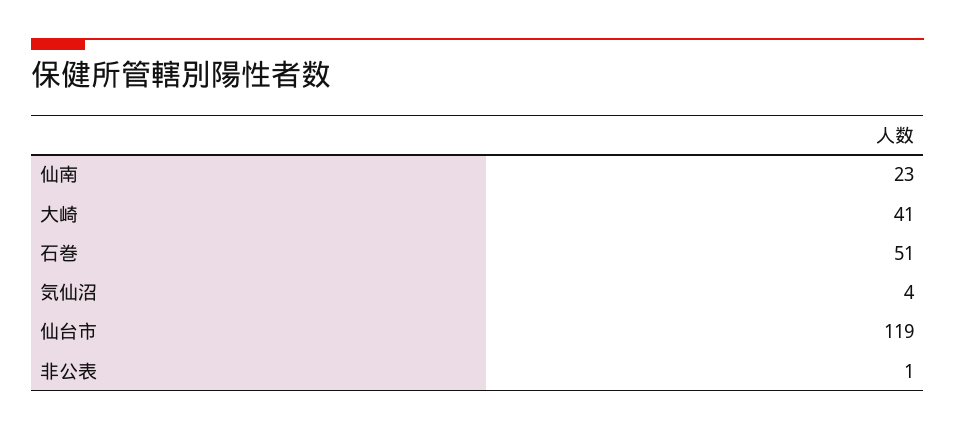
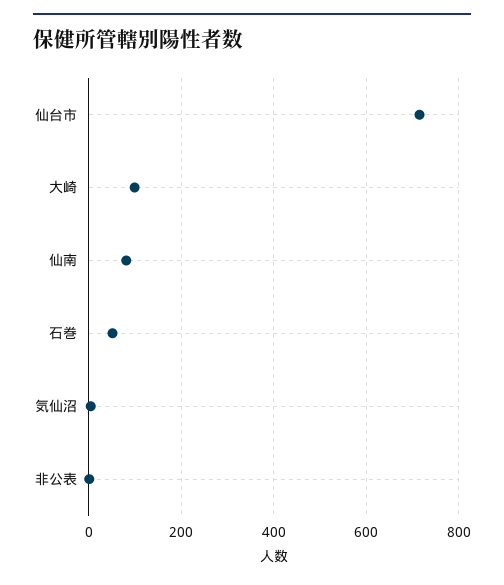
  {
-   "仙南": 23,
+   "仙南": 80,
-   "大崎": 41,
+   "大崎": 100,
    "石巻": 51,
    "気仙沼": 4,
-   "仙台市": 119,
+   "仙台市": 720,
    "非公表": 1
  }

